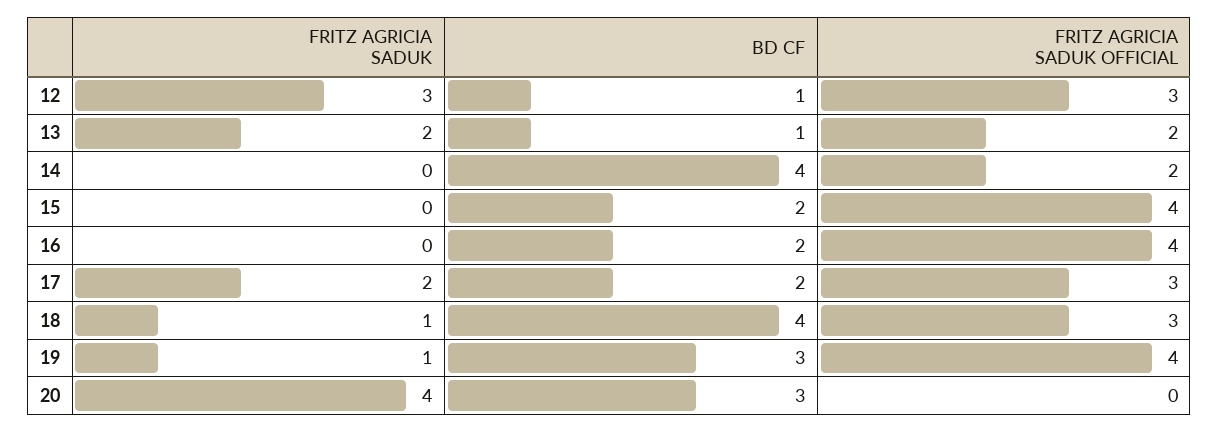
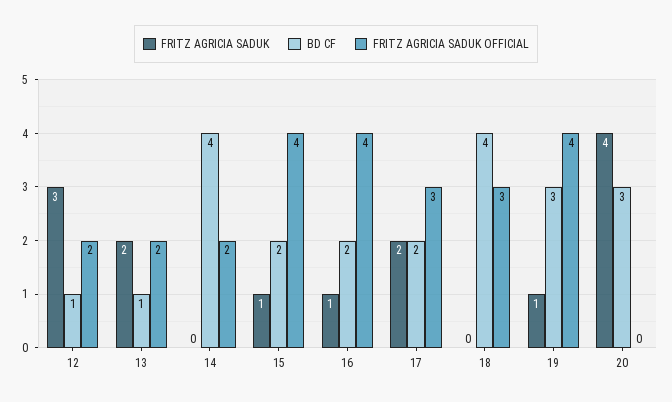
  {
    "FRITZ AGRICIA SADUK": {
      "12": 3,
      "13": 2,
      "14": 0,
-     "15": 0,
+     "15": 1,
-     "16": 0,
+     "16": 1,
      "17": 2,
-     "18": 1,
+     "18": 0,
      "19": 1,
      "20": 4
    },
    "BD CF": {
      "12": 1,
      "13": 1,
      "14": 4,
      "15": 2,
      "16": 2,
      "17": 2,
      "18": 4,
      "19": 3,
      "20": 3
    },
    "FRITZ AGRICIA SADUK OFFICIAL": {
-     "12": 3,
+     "12": 2,
      "13": 2,
      "14": 2,
      "15": 4,
      "16": 4,
      "17": 3,
      "18": 3,
      "19": 4,
      "20": 0
    }
  }

